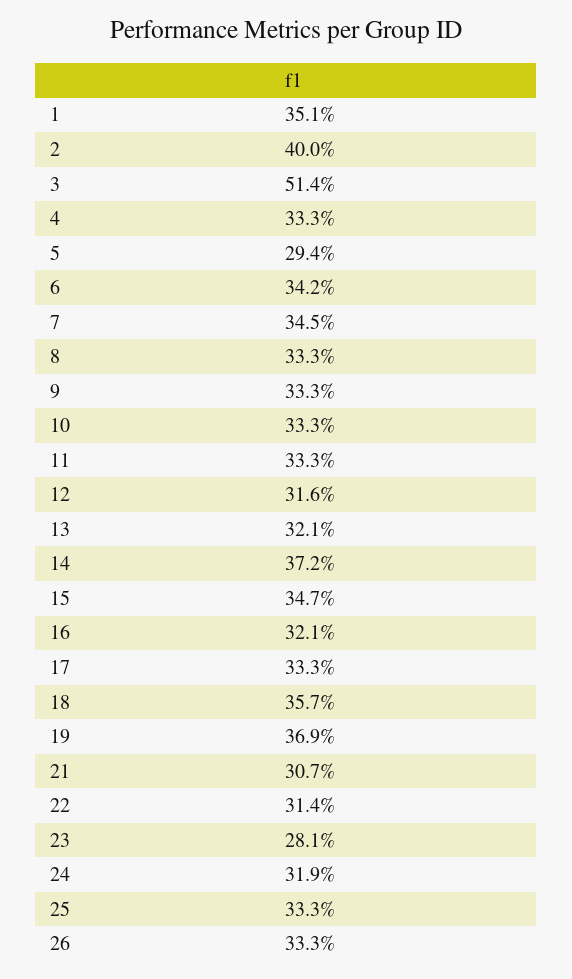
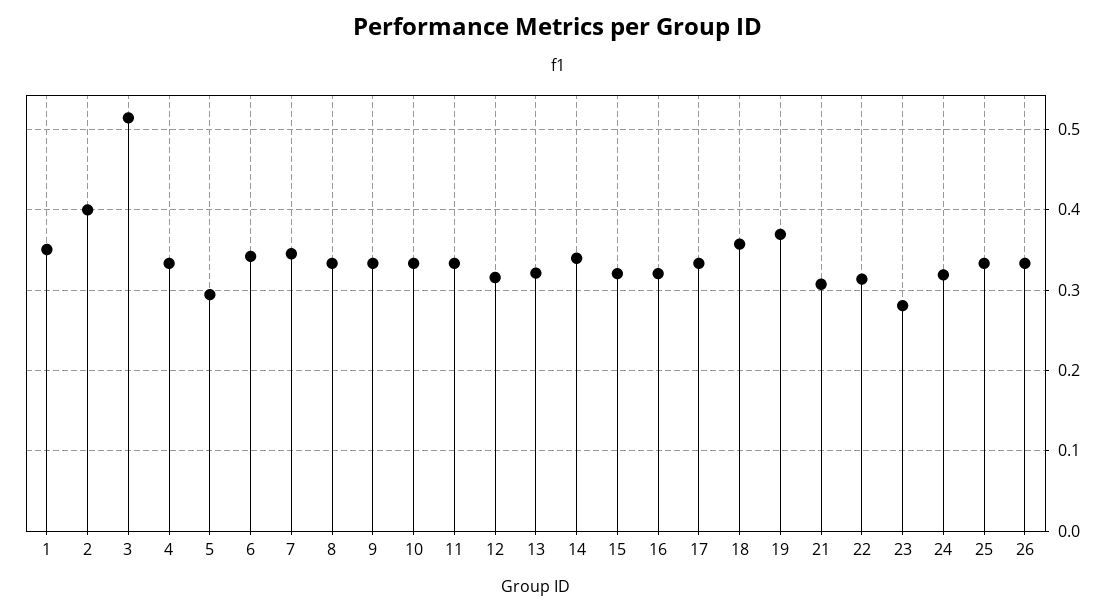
  {
    "1": 0.351,
    "2": 0.4,
    "3": 0.514,
    "4": 0.333,
    "5": 0.294,
    "6": 0.342,
    "7": 0.345,
    "8": 0.333,
    "9": 0.333,
    "10": 0.333,
    "11": 0.333,
    "12": 0.316,
    "13": 0.321,
-   "14": 0.372,
+   "14": 0.34,
-   "15": 0.347,
+   "15": 0.32,
    "16": 0.321,
    "17": 0.333,
    "18": 0.357,
    "19": 0.369,
    "21": 0.307,
    "22": 0.314,
    "23": 0.281,
    "24": 0.319,
    "25": 0.333,
    "26": 0.333
  }

